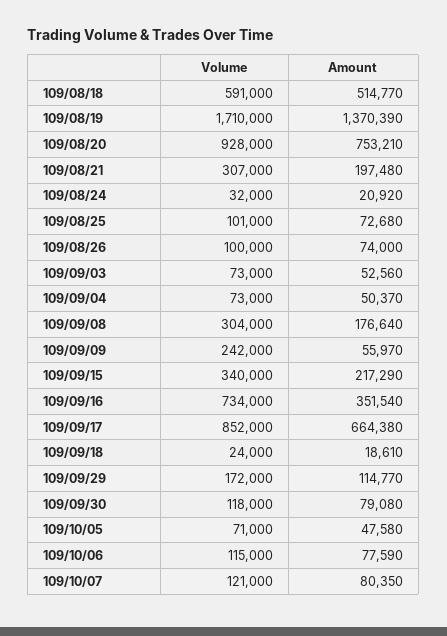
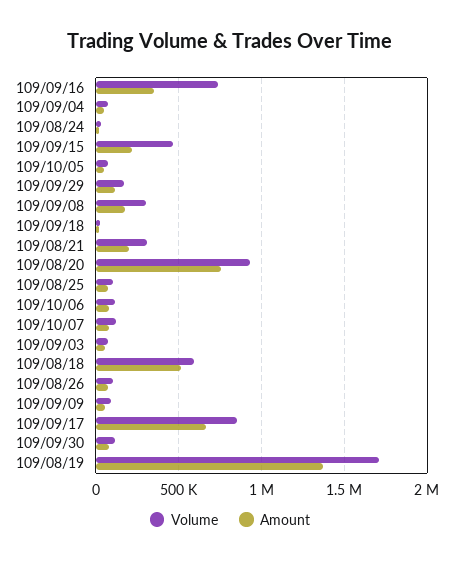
  {
    "Volume": {
      "109/08/18": 591000,
      "109/08/19": 1710000,
      "109/08/20": 928000,
      "109/08/21": 307000,
      "109/08/24": 32000,
      "109/08/25": 101000,
      "109/08/26": 100000,
      "109/09/03": 73000,
      "109/09/04": 73000,
      "109/09/08": 304000,
-     "109/09/09": 242000,
+     "109/09/09": 100000,
-     "109/09/15": 340000,
+     "109/09/15": 450000,
      "109/09/16": 734000,
      "109/09/17": 852000,
      "109/09/18": 24000,
      "109/09/29": 172000,
      "109/09/30": 118000,
      "109/10/05": 71000,
      "109/10/06": 115000,
      "109/10/07": 121000
    },
    "Amount": {
      "109/08/18": 514770,
      "109/08/19": 1370390,
      "109/08/20": 753210,
      "109/08/21": 197480,
      "109/08/24": 20920,
      "109/08/25": 72680,
      "109/08/26": 74000,
      "109/09/03": 52560,
      "109/09/04": 50370,
      "109/09/08": 176640,
      "109/09/09": 55970,
      "109/09/15": 217290,
      "109/09/16": 351540,
      "109/09/17": 664380,
      "109/09/18": 18610,
      "109/09/29": 114770,
      "109/09/30": 79080,
      "109/10/05": 47580,
      "109/10/06": 77590,
      "109/10/07": 80350
    }
  }

